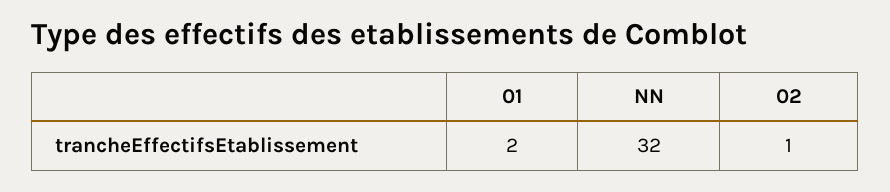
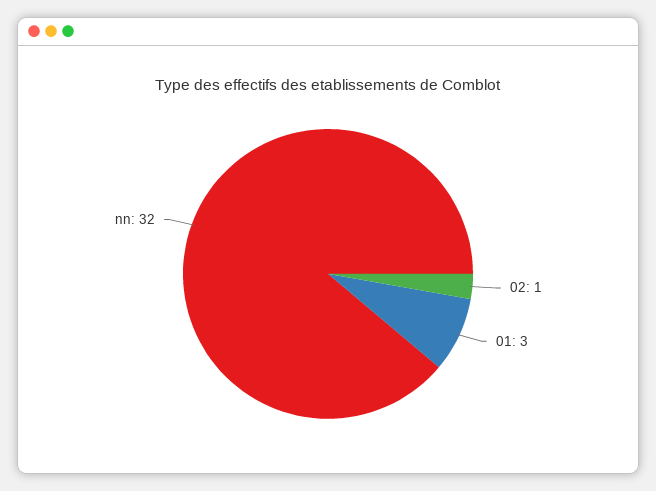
  {
-   "01": 2,
+   "01": 3,
    "NN": 32,
    "02": 1
  }

